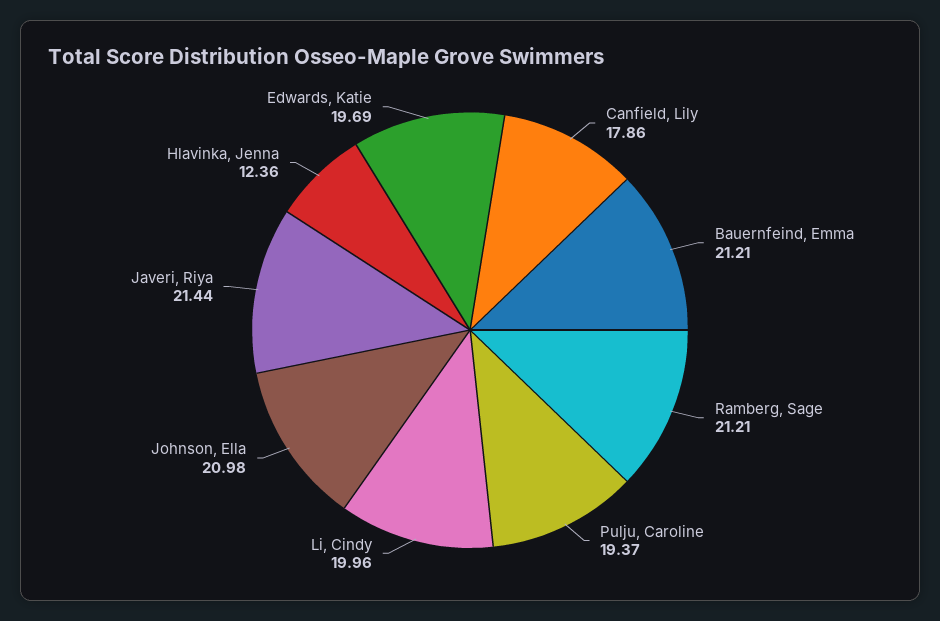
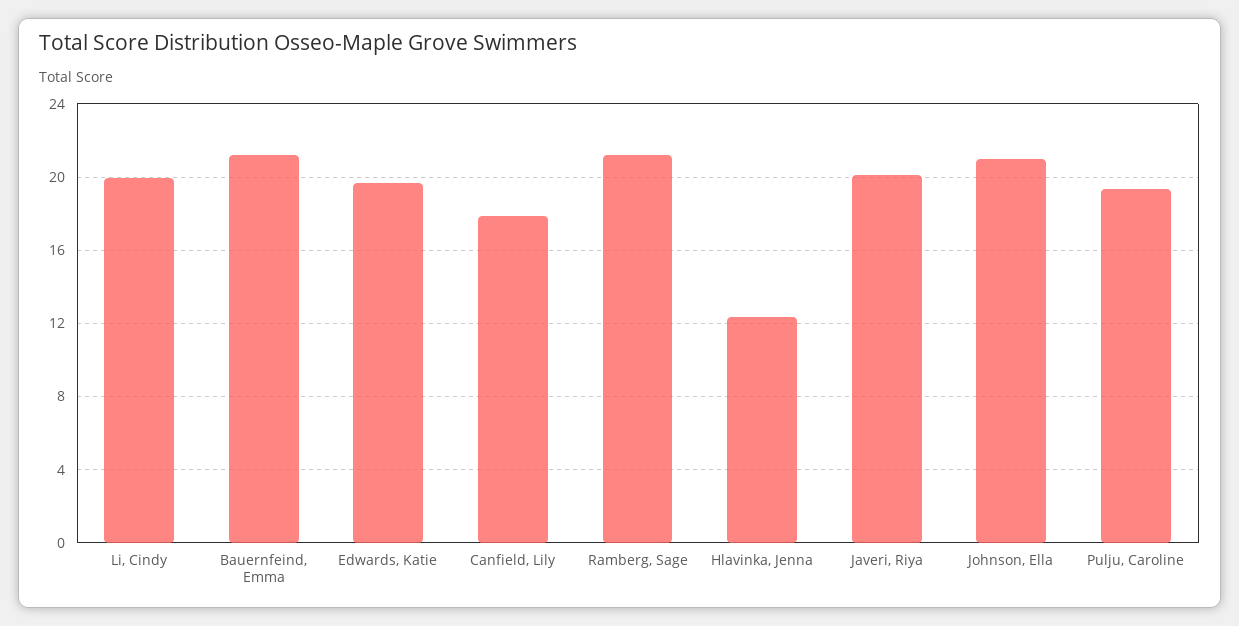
  {
    "Canfield, Lily": 17.86,
    "Bauernfeind, Emma": 21.21,
    "Ramberg, Sage": 21.21,
    "Pulju, Caroline": 19.37,
    "Li, Cindy": 19.96,
    "Johnson, Ella": 20.98,
-   "Javeri, Riya": 21.44,
+   "Javeri, Riya": 20,
    "Hlavinka, Jenna": 12.36,
    "Edwards, Katie": 19.69
  }

